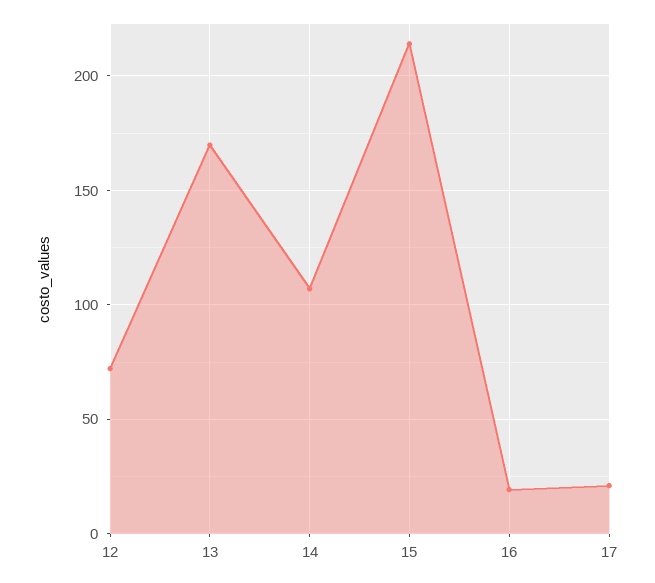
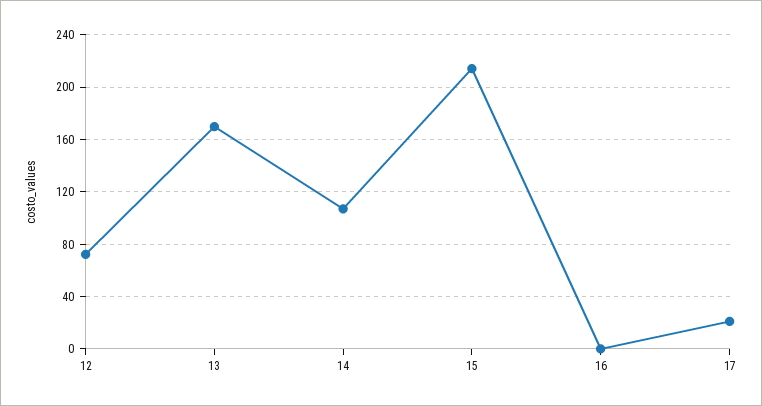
  {
    "12": 70,
    "13": 170,
    "14": 105,
    "15": 215,
-   "16": 20,
+   "16": 0,
    "17": 20
  }

